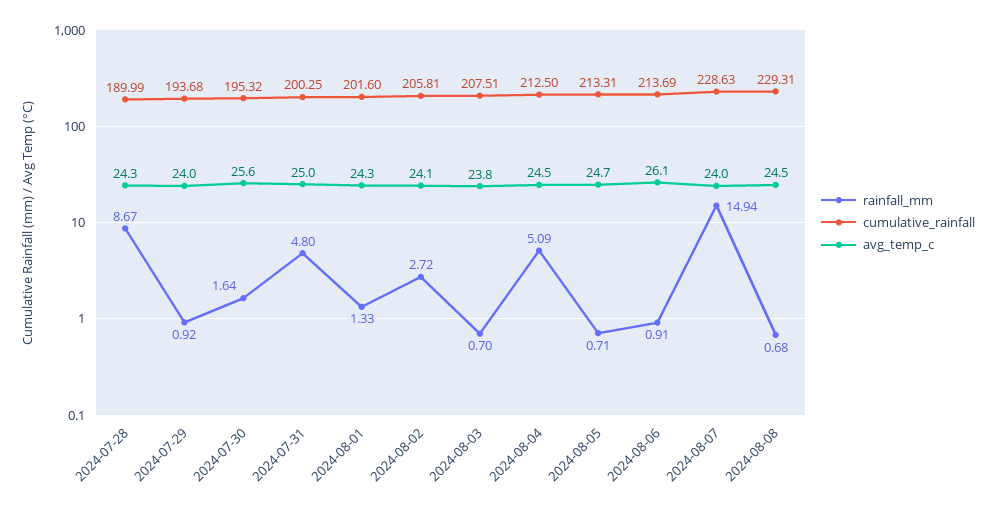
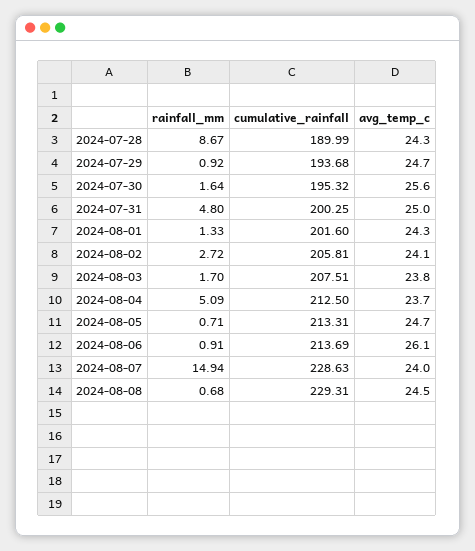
  {
    "rainfall_mm": {
      "2024-07-28": 8.67,
      "2024-07-29": 0.92,
      "2024-07-30": 1.64,
      "2024-07-31": 4.8,
      "2024-08-01": 1.33,
      "2024-08-02": 2.72,
-     "2024-08-03": 0.7,
+     "2024-08-03": 1.7,
      "2024-08-04": 5.09,
      "2024-08-05": 0.71,
      "2024-08-06": 0.91,
      "2024-08-07": 14.94,
      "2024-08-08": 0.68
    },
    "cumulative_rainfall": {
      "2024-07-28": 189.99,
      "2024-07-29": 193.68,
      "2024-07-30": 195.32,
      "2024-07-31": 200.25,
      "2024-08-01": 201.6,
      "2024-08-02": 205.81,
      "2024-08-03": 207.51,
      "2024-08-04": 212.5,
      "2024-08-05": 213.31,
      "2024-08-06": 213.69,
      "2024-08-07": 228.63,
      "2024-08-08": 229.31
    },
    "avg_temp_c": {
      "2024-07-28": 24.3,
-     "2024-07-29": 24,
+     "2024-07-29": 24.7,
      "2024-07-30": 25.6,
      "2024-07-31": 25,
      "2024-08-01": 24.3,
      "2024-08-02": 24.1,
      "2024-08-03": 23.8,
-     "2024-08-04": 24.5,
+     "2024-08-04": 23.7,
      "2024-08-05": 24.7,
      "2024-08-06": 26.1,
      "2024-08-07": 24,
      "2024-08-08": 24.5
    }
  }

